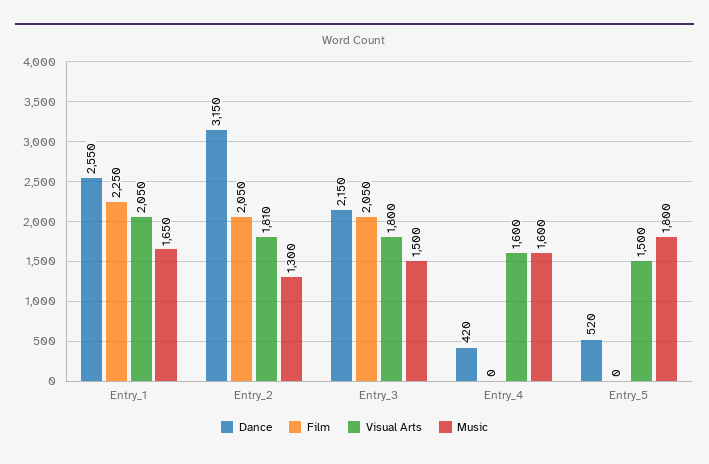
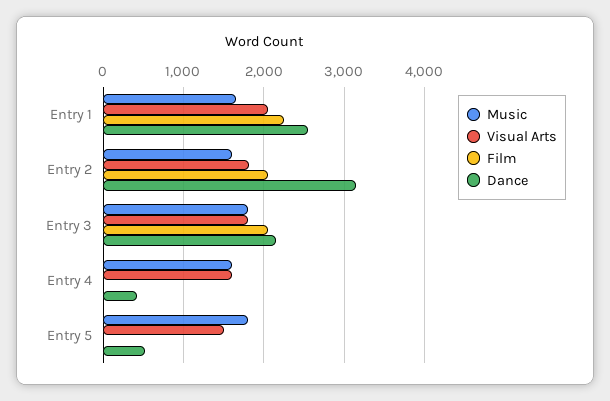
  {
    "Dance": {
      "Entry_1": 2550,
      "Entry_2": 3150,
      "Entry_3": 2150,
      "Entry_4": 420,
      "Entry_5": 520
    },
    "Film": {
      "Entry_1": 2250,
      "Entry_2": 2050,
      "Entry_3": 2050,
      "Entry_4": 0,
      "Entry_5": 0
    },
    "Visual Arts": {
      "Entry_1": 2050,
      "Entry_2": 1810,
      "Entry_3": 1800,
      "Entry_4": 1600,
      "Entry_5": 1500
    },
    "Music": {
      "Entry_1": 1650,
-     "Entry_2": 1300,
+     "Entry_2": 1600,
-     "Entry_3": 1500,
+     "Entry_3": 1800,
      "Entry_4": 1600,
      "Entry_5": 1800
    }
  }

